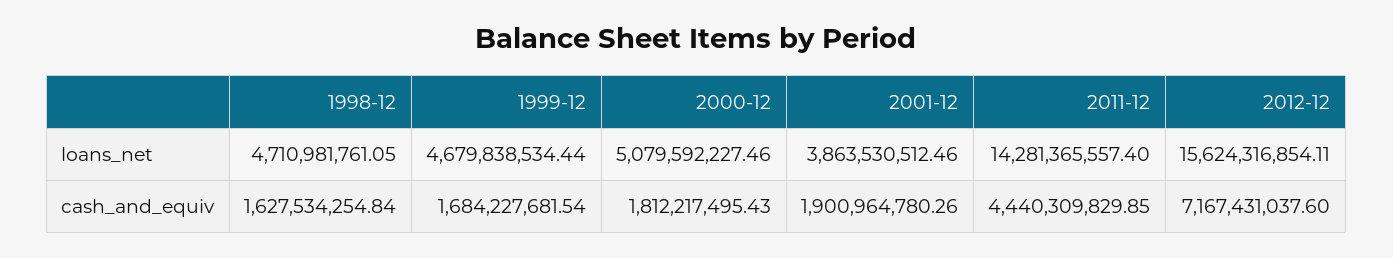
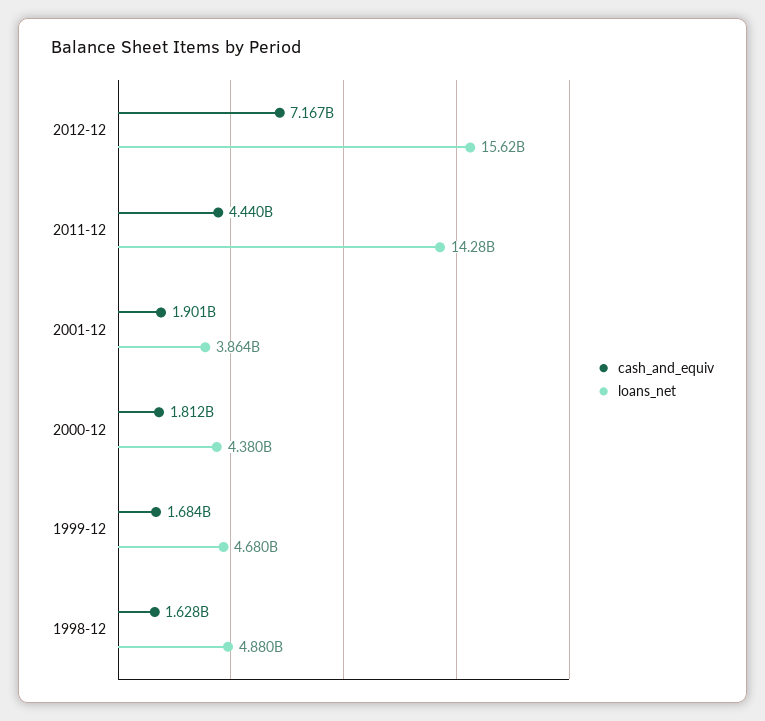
  {
    "loans_net": {
-     "1998-12": 4710981761.05,
+     "1998-12": 4880000000,
      "1999-12": 4679838534.44,
-     "2000-12": 5079592227.46,
+     "2000-12": 4380000000,
      "2001-12": 3863530512.46,
      "2011-12": 14281365557.4,
      "2012-12": 15624316854.11
    },
    "cash_and_equiv": {
      "1998-12": 1627534254.84,
      "1999-12": 1684227681.54,
      "2000-12": 1812217495.43,
      "2001-12": 1900964780.26,
      "2011-12": 4440309829.85,
      "2012-12": 7167431037.6
    }
  }

